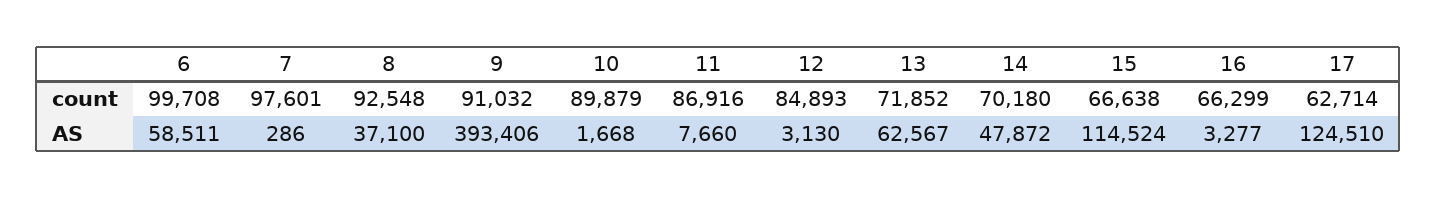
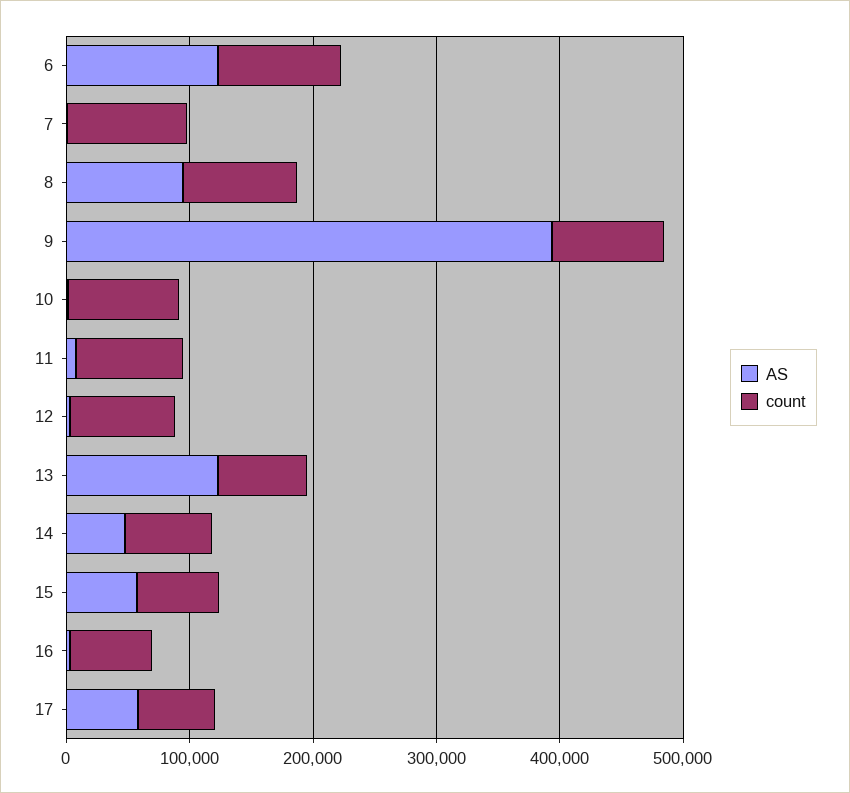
  {
    "count": {
      "6": 99708,
      "7": 97601,
      "8": 92548,
      "9": 91032,
      "10": 89879,
      "11": 86916,
      "12": 84893,
      "13": 71852,
      "14": 70180,
      "15": 66638,
      "16": 66299,
      "17": 62714
    },
    "AS": {
-     "6": 58511,
+     "6": 120000,
      "7": 286,
-     "8": 37100,
+     "8": 100000,
      "9": 393406,
      "10": 1668,
      "11": 7660,
      "12": 3130,
-     "13": 62567,
+     "13": 120000,
      "14": 47872,
-     "15": 114524,
+     "15": 60000,
      "16": 3277,
-     "17": 124510
+     "17": 60000
    }
  }

